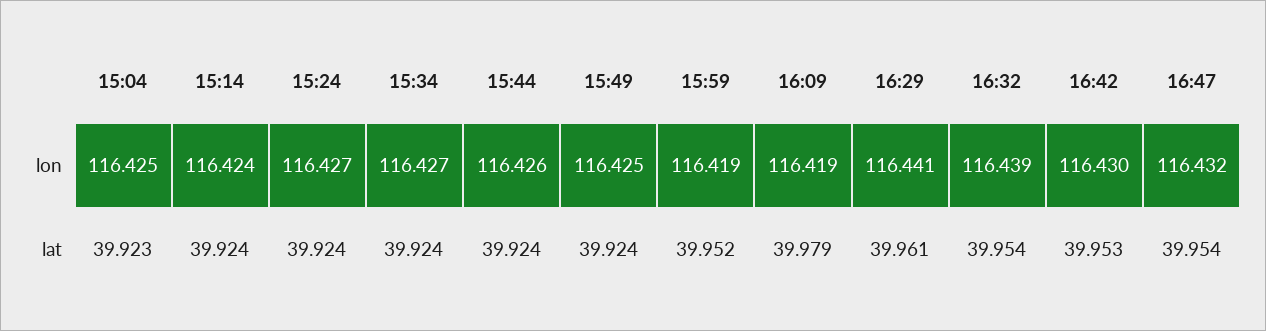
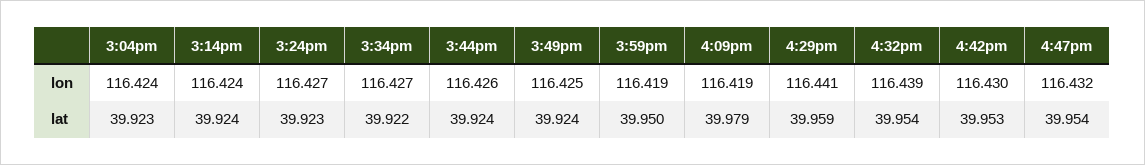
  {
    "15:04": {
-     "lon": 116.425,
+     "lon": 116.424,
      "lat": 39.923
    },
    "15:14": {
      "lon": 116.424,
      "lat": 39.924
    },
    "15:24": {
      "lon": 116.427,
-     "lat": 39.924
+     "lat": 39.923
    },
    "15:34": {
      "lon": 116.427,
-     "lat": 39.924
+     "lat": 39.922
    },
    "15:44": {
      "lon": 116.426,
      "lat": 39.924
    },
    "15:49": {
      "lon": 116.425,
      "lat": 39.924
    },
    "15:59": {
      "lon": 116.419,
-     "lat": 39.952
+     "lat": 39.95
    },
    "16:09": {
      "lon": 116.419,
      "lat": 39.979
    },
    "16:29": {
      "lon": 116.441,
-     "lat": 39.961
+     "lat": 39.959
    },
    "16:32": {
      "lon": 116.439,
      "lat": 39.954
    },
    "16:42": {
      "lon": 116.43,
      "lat": 39.953
    },
    "16:47": {
      "lon": 116.432,
      "lat": 39.954
    }
  }

